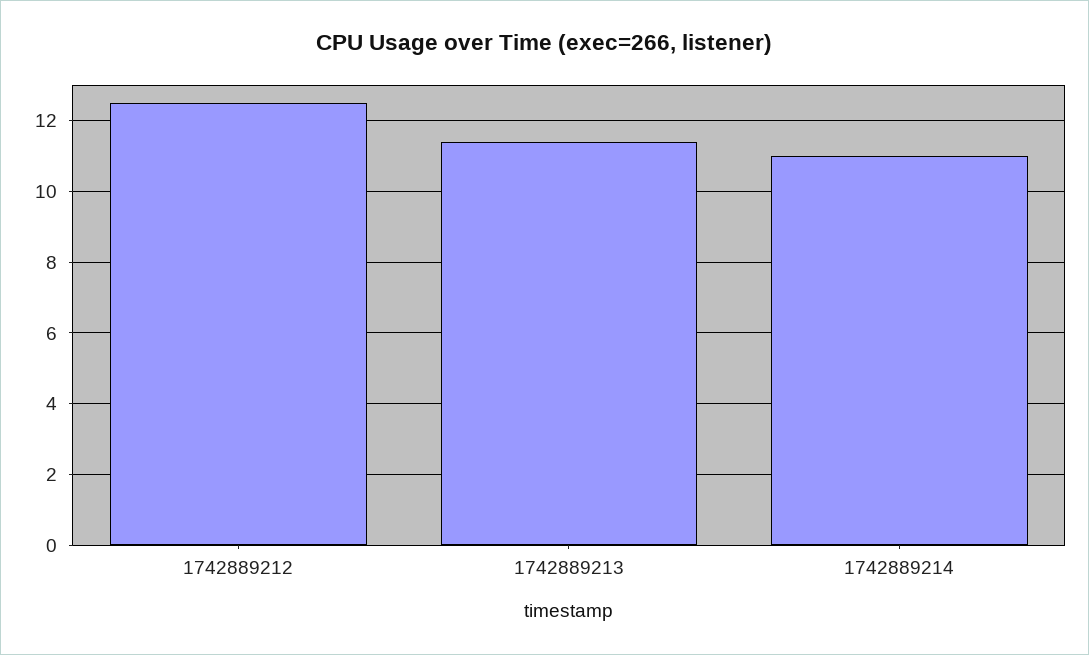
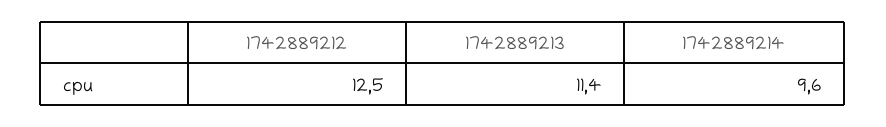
  {
    "1742889212": 12.5,
    "1742889213": 11.4,
-   "1742889214": 11
+   "1742889214": 9.6
  }

